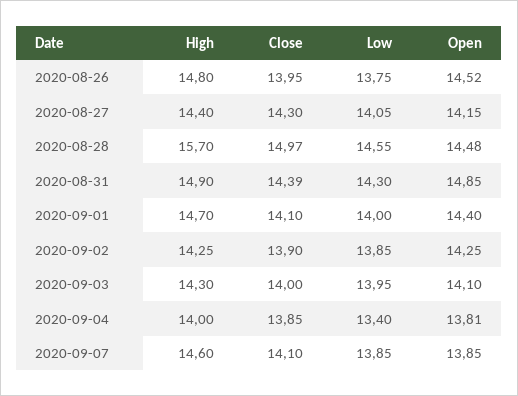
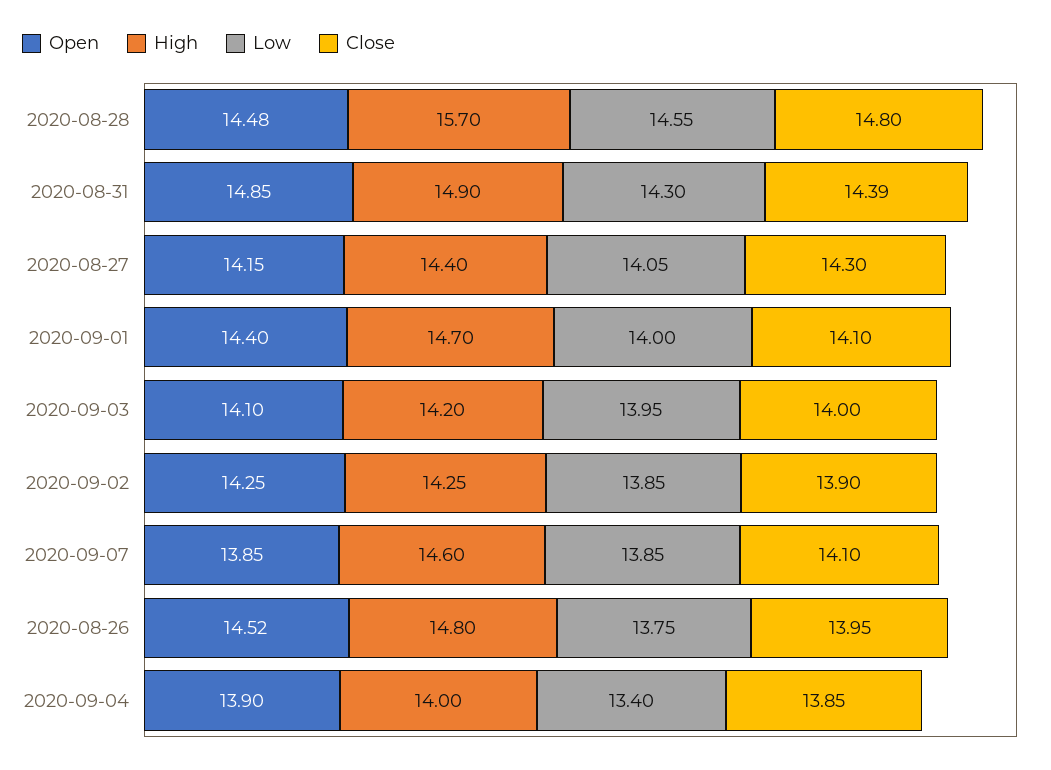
  {
    "High": {
      "2020-08-26": 14.8,
      "2020-08-27": 14.4,
      "2020-08-28": 15.7,
      "2020-08-31": 14.9,
      "2020-09-01": 14.7,
      "2020-09-02": 14.25,
-     "2020-09-03": 14.3,
+     "2020-09-03": 14.2,
      "2020-09-04": 14,
      "2020-09-07": 14.6
    },
    "Close": {
      "2020-08-26": 13.95,
      "2020-08-27": 14.3,
-     "2020-08-28": 14.97,
+     "2020-08-28": 14.8,
      "2020-08-31": 14.39,
      "2020-09-01": 14.1,
      "2020-09-02": 13.9,
      "2020-09-03": 14,
      "2020-09-04": 13.85,
      "2020-09-07": 14.1
    },
    "Low": {
      "2020-08-26": 13.75,
      "2020-08-27": 14.05,
      "2020-08-28": 14.55,
      "2020-08-31": 14.3,
      "2020-09-01": 14,
      "2020-09-02": 13.85,
      "2020-09-03": 13.95,
      "2020-09-04": 13.4,
      "2020-09-07": 13.85
    },
    "Open": {
      "2020-08-26": 14.52,
      "2020-08-27": 14.15,
      "2020-08-28": 14.48,
      "2020-08-31": 14.85,
      "2020-09-01": 14.4,
      "2020-09-02": 14.25,
      "2020-09-03": 14.1,
-     "2020-09-04": 13.81,
+     "2020-09-04": 13.9,
      "2020-09-07": 13.85
    }
  }

